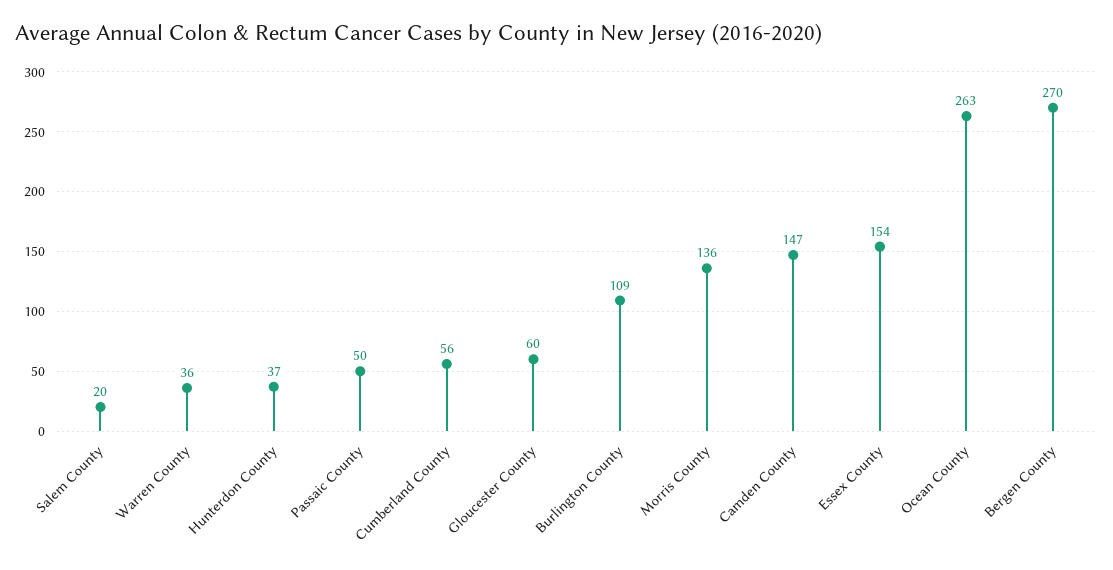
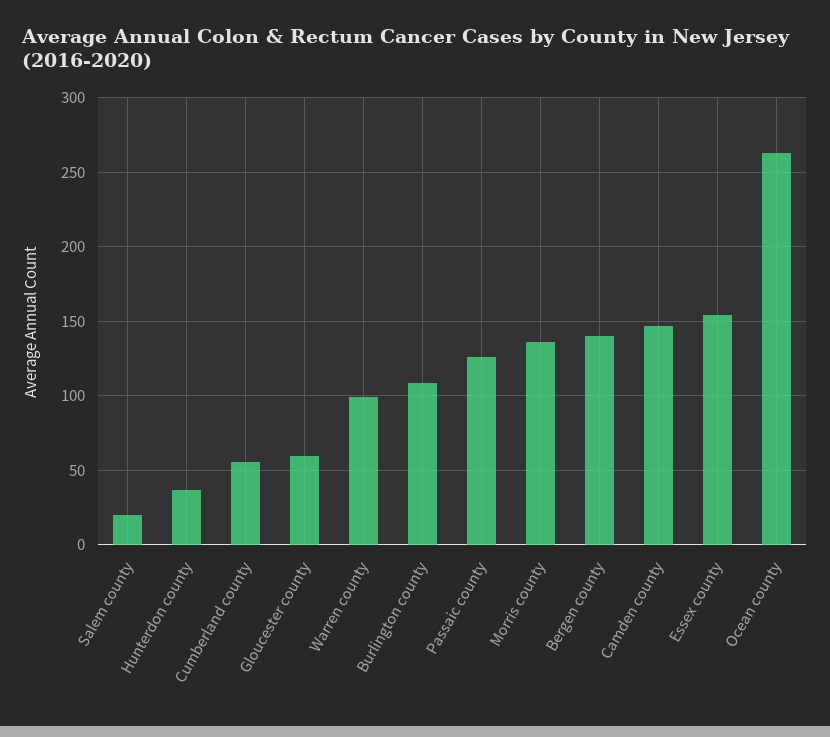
  {
    "Salem County": 20,
-   "Warren County": 36,
+   "Warren County": 100,
    "Hunterdon County": 37,
-   "Passaic County": 50,
+   "Passaic County": 125,
    "Cumberland County": 56,
    "Gloucester County": 60,
    "Burlington County": 109,
    "Morris County": 136,
    "Camden County": 147,
    "Essex County": 154,
    "Ocean County": 263,
-   "Bergen County": 270
+   "Bergen County": 140
  }

